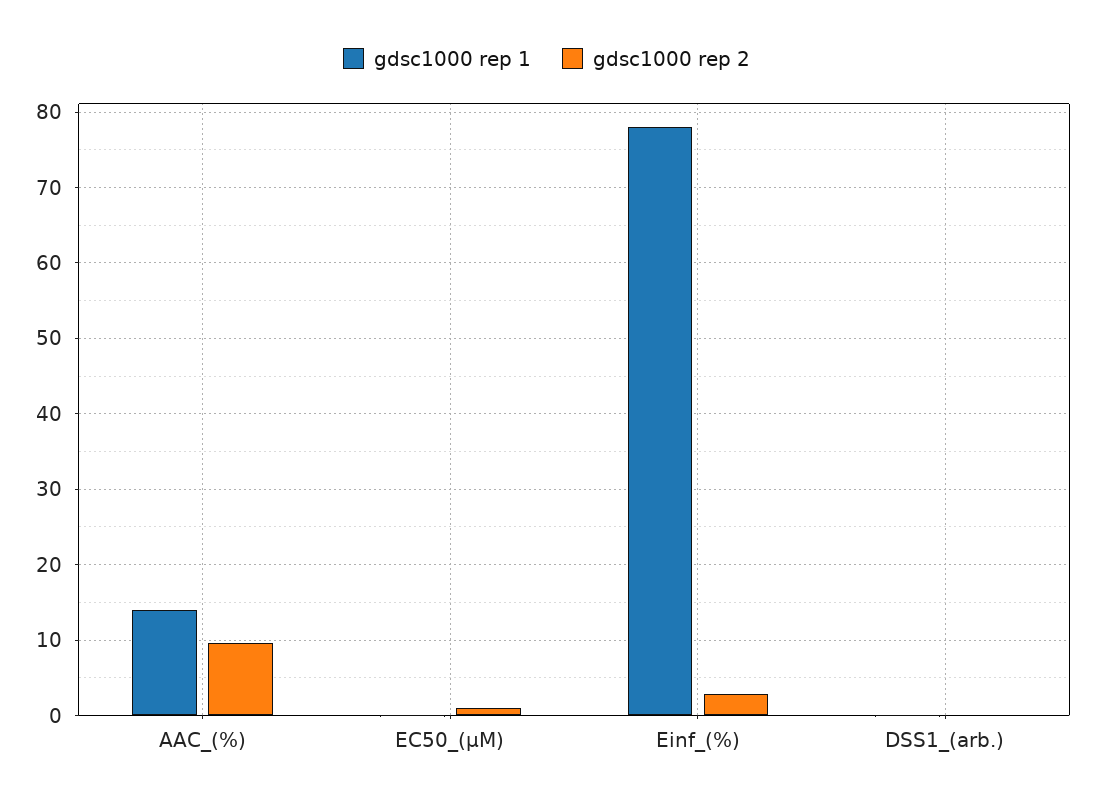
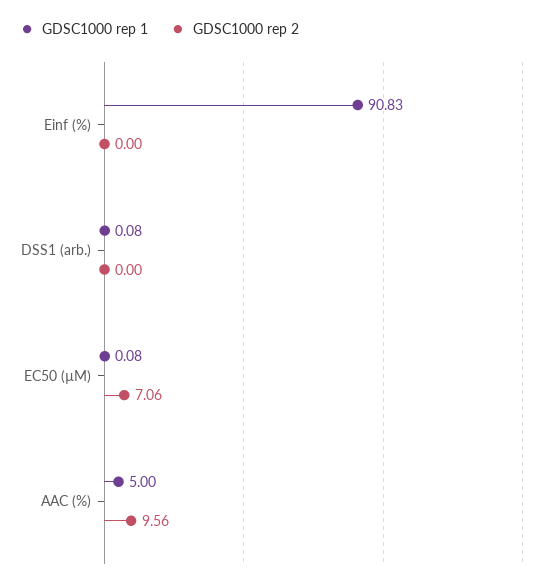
  {
    "gdsc1000 rep 1": {
-     "AAC_(%)": 14,
+     "AAC_(%)": 5,
      "EC50_(µM)": 0.08,
-     "Einf_(%)": 78,
+     "Einf_(%)": 90.83,
      "DSS1_(arb.)": 0.08
    },
    "gdsc1000 rep 2": {
      "AAC_(%)": 9.56,
-     "EC50_(µM)": 1,
+     "EC50_(µM)": 7.06,
-     "Einf_(%)": 3,
+     "Einf_(%)": 0,
      "DSS1_(arb.)": 0
    }
  }

